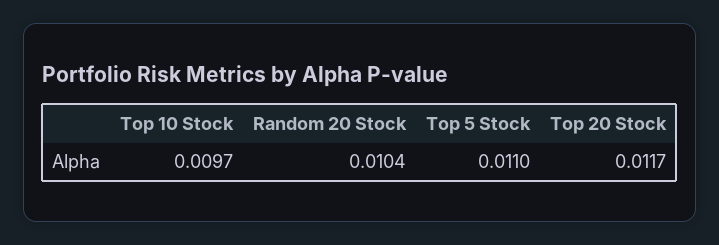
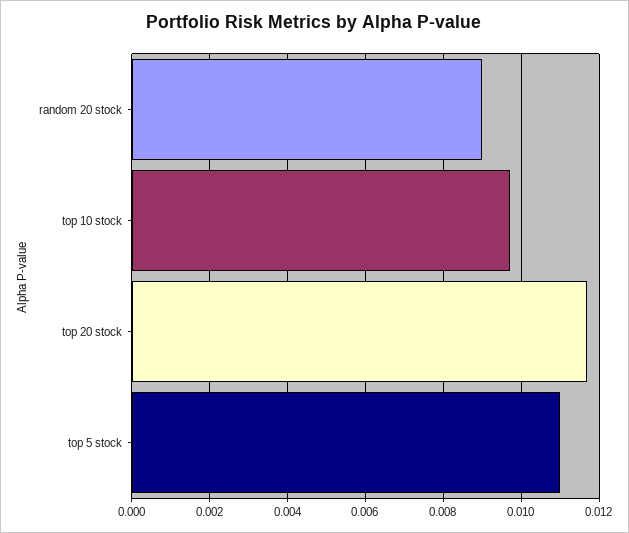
  {
    "Top 10 Stock": 0.0097,
-   "Random 20 Stock": 0.0104,
+   "Random 20 Stock": 0.009,
    "Top 5 Stock": 0.011,
    "Top 20 Stock": 0.0117
  }

